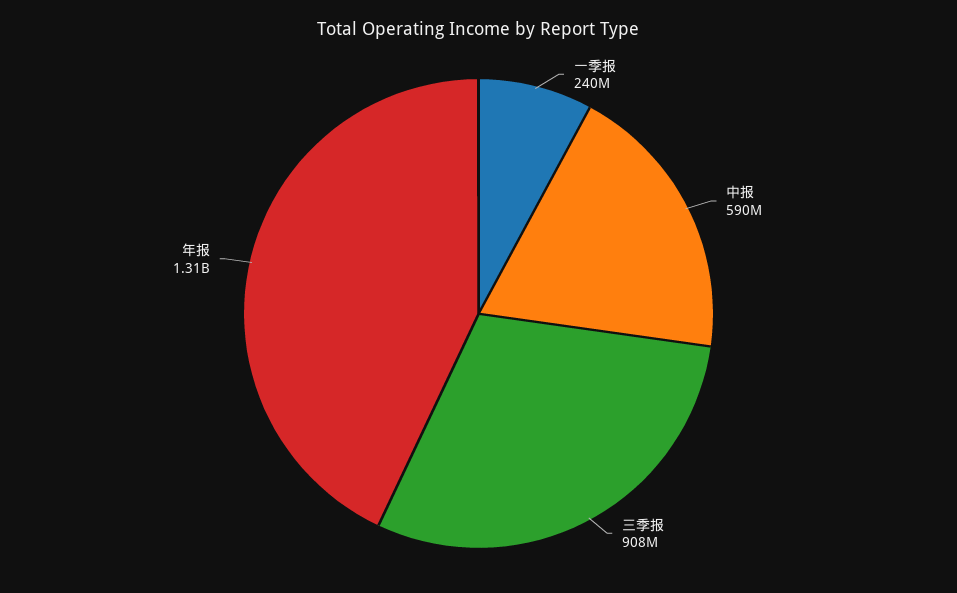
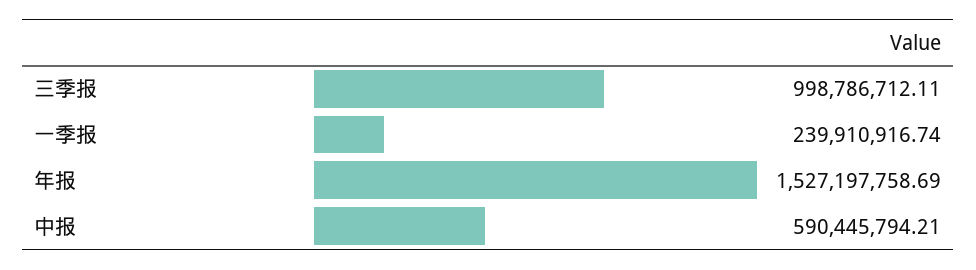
  {
    "一季报": 239910916.74,
    "中报": 590445794.21,
-   "三季报": 908000000,
+   "三季报": 998786712.11,
-   "年报": 1310000000
+   "年报": 1527197758.69
  }

